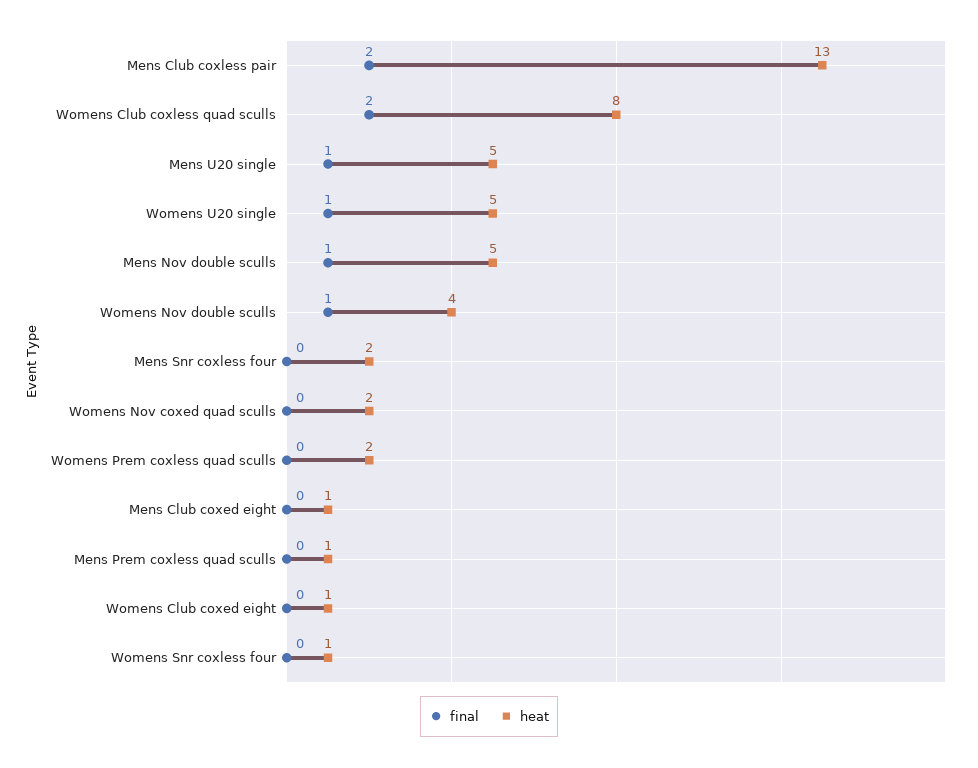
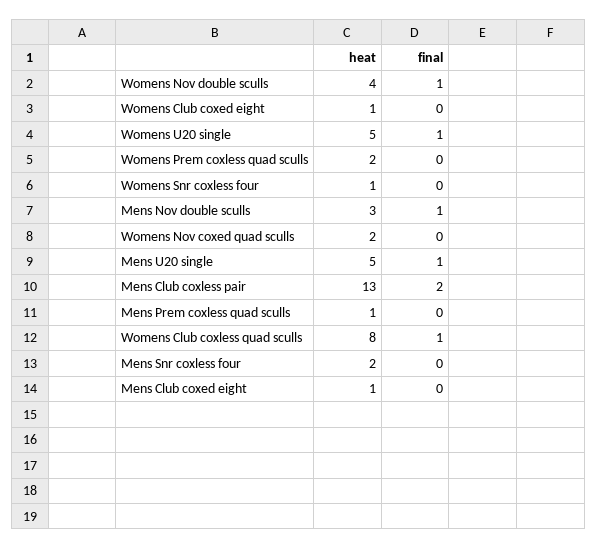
  {
    "final": {
      "Mens Club coxless pair": 2,
-     "Womens Club coxless quad sculls": 2,
+     "Womens Club coxless quad sculls": 1,
      "Mens U20 single": 1,
      "Womens U20 single": 1,
      "Mens Nov double sculls": 1,
      "Womens Nov double sculls": 1,
      "Mens Snr coxless four": 0,
      "Womens Nov coxed quad sculls": 0,
      "Womens Prem coxless quad sculls": 0,
      "Mens Club coxed eight": 0,
      "Mens Prem coxless quad sculls": 0,
      "Womens Club coxed eight": 0,
      "Womens Snr coxless four": 0
    },
    "heat": {
      "Mens Club coxless pair": 13,
      "Womens Club coxless quad sculls": 8,
      "Mens U20 single": 5,
      "Womens U20 single": 5,
-     "Mens Nov double sculls": 5,
+     "Mens Nov double sculls": 3,
      "Womens Nov double sculls": 4,
      "Mens Snr coxless four": 2,
      "Womens Nov coxed quad sculls": 2,
      "Womens Prem coxless quad sculls": 2,
      "Mens Club coxed eight": 1,
      "Mens Prem coxless quad sculls": 1,
      "Womens Club coxed eight": 1,
      "Womens Snr coxless four": 1
    }
  }

